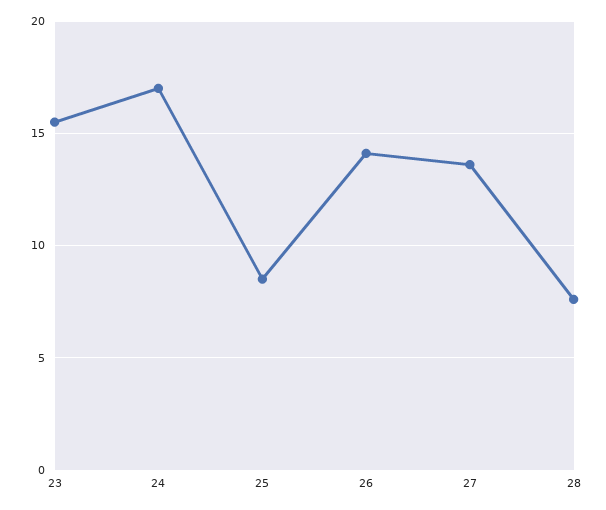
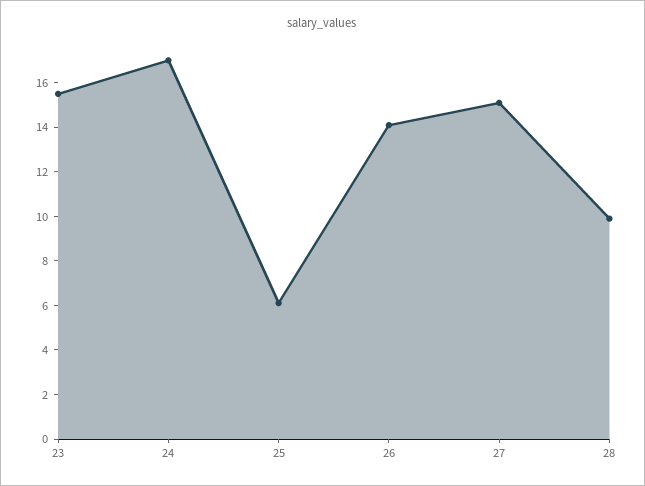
  {
    "23": 15.5,
    "24": 17,
-   "25": 8.5,
+   "25": 6,
    "26": 14,
-   "27": 13.5,
+   "27": 15,
-   "28": 7.5
+   "28": 10
  }

